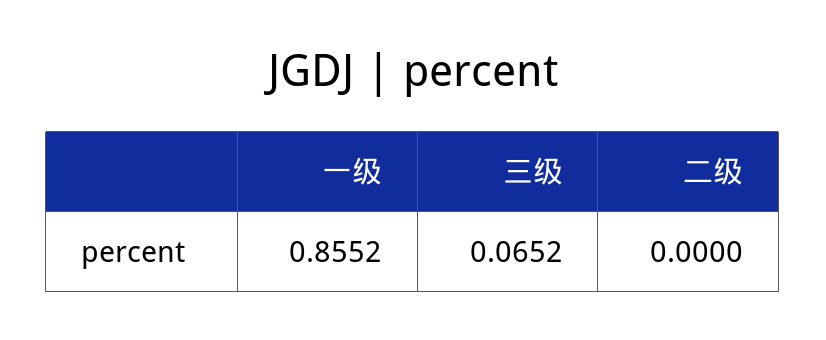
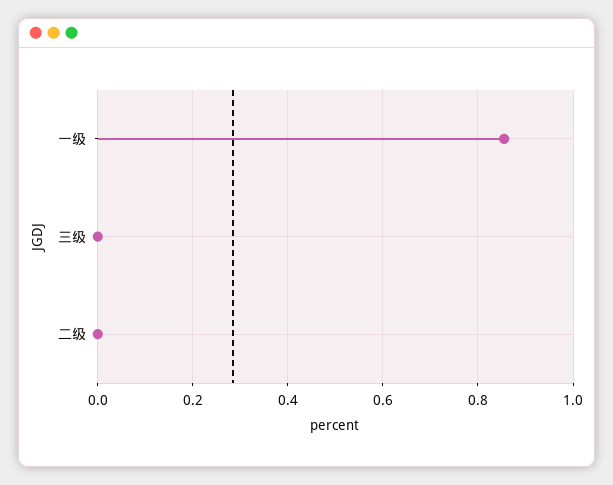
  {
    "一级": 0.8552,
-   "三级": 0.0652,
+   "三级": 0,
    "二级": 0
  }

